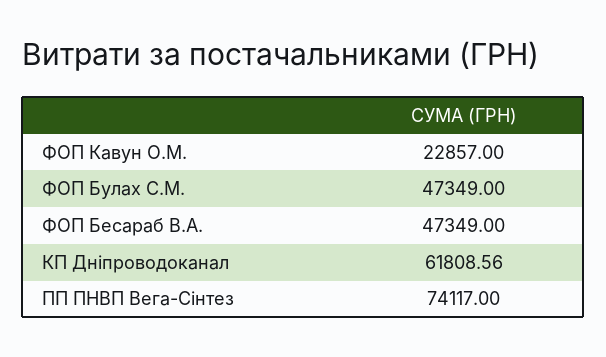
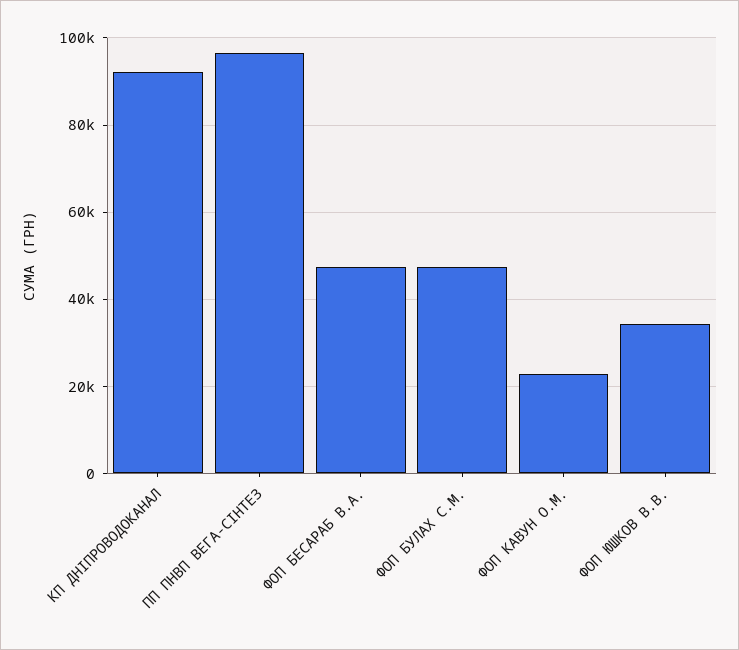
  {
    "ФОП Кавун О.М.": 22857,
    "ФОП Булах С.М.": 47349,
    "ФОП Бесараб В.А.": 47349,
-   "КП Дніпроводоканал": 61808.56,
+   "КП Дніпроводоканал": 92000,
-   "ПП ПНВП Вега-Сінтез": 74117
+   "ПП ПНВП Вега-Сінтез": 96000,
+   "ФОП ЮШКОВ В.В.": 34000
  }

